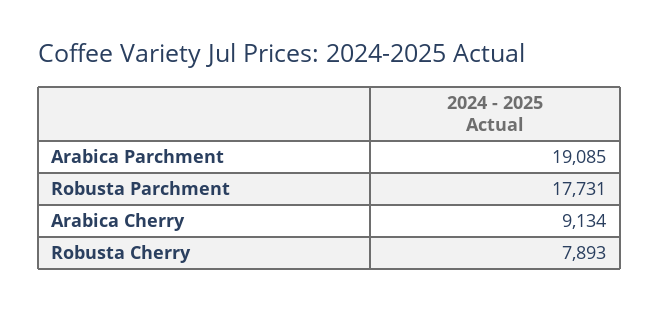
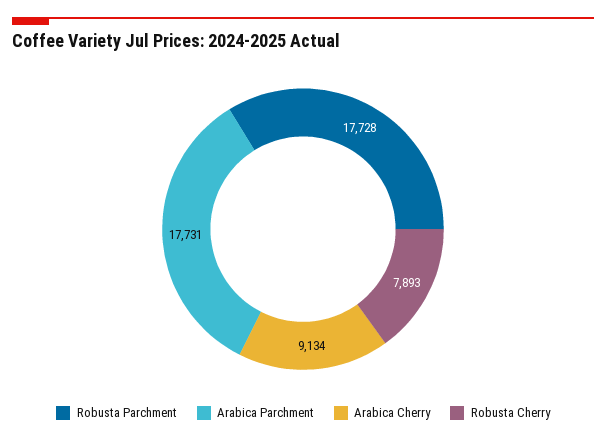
  {
-   "Arabica Parchment": 19085,
+   "Arabica Parchment": 17731,
-   "Robusta Parchment": 17731,
+   "Robusta Parchment": 17728,
    "Arabica Cherry": 9134,
    "Robusta Cherry": 7893
  }

